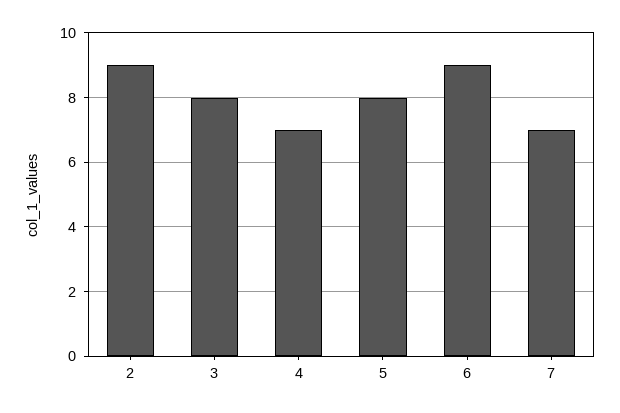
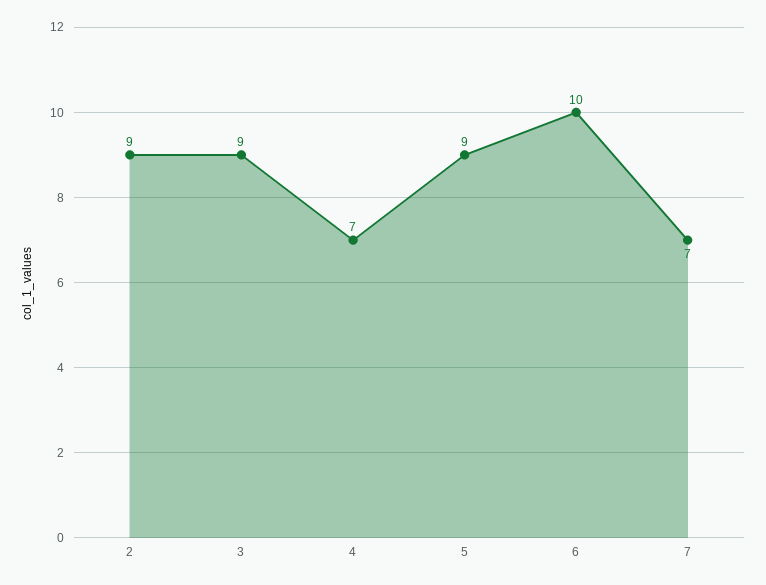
  {
    "2": 9,
-   "3": 8,
+   "3": 9,
    "4": 7,
-   "5": 8,
+   "5": 9,
-   "6": 9,
+   "6": 10,
    "7": 7
  }

